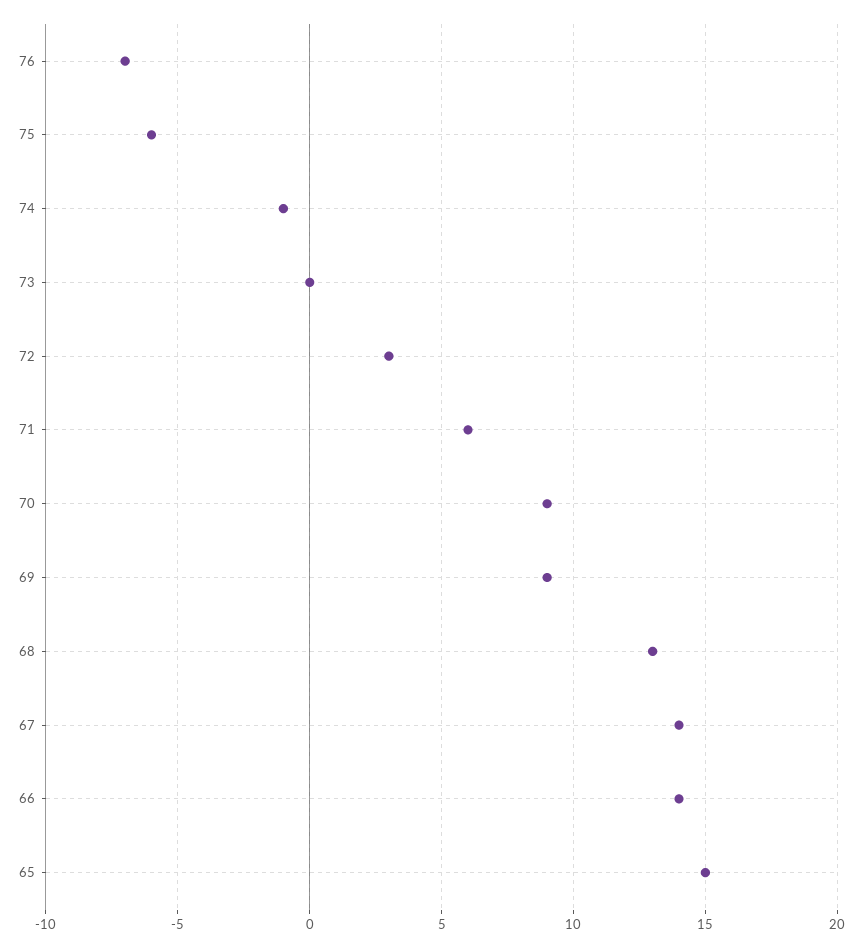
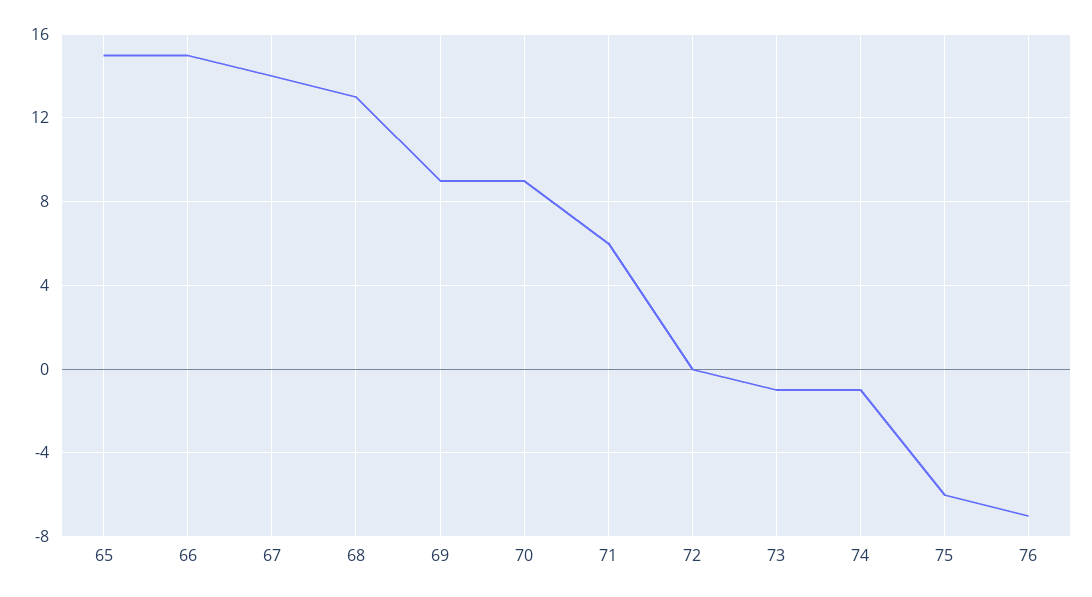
  {
    "76": -7,
    "75": -6,
    "74": -1,
-   "73": 0,
+   "73": -1,
-   "72": 3,
+   "72": 0,
    "71": 6,
    "70": 9,
    "69": 9,
    "68": 13,
    "67": 14,
-   "66": 14,
+   "66": 15,
    "65": 15
  }

